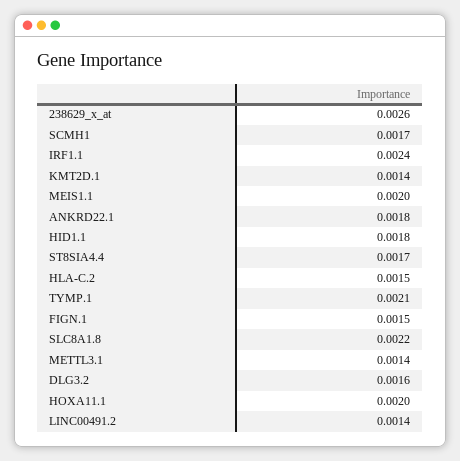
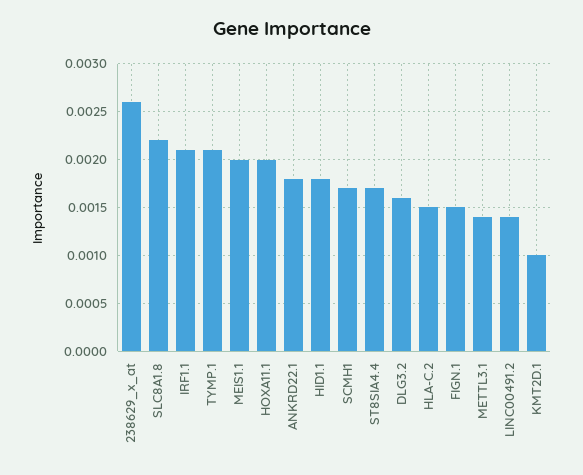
  {
    "238629_x_at": 0.0026,
    "SCMH1": 0.0017,
-   "IRF1.1": 0.0024,
+   "IRF1.1": 0.0021,
-   "KMT2D.1": 0.0014,
+   "KMT2D.1": 0.001,
    "MEIS1.1": 0.002,
    "ANKRD22.1": 0.0018,
    "HID1.1": 0.0018,
    "ST8SIA4.4": 0.0017,
    "HLA-C.2": 0.0015,
    "TYMP.1": 0.0021,
    "FIGN.1": 0.0015,
    "SLC8A1.8": 0.0022,
    "METTL3.1": 0.0014,
    "DLG3.2": 0.0016,
    "HOXA11.1": 0.002,
    "LINC00491.2": 0.0014
  }

